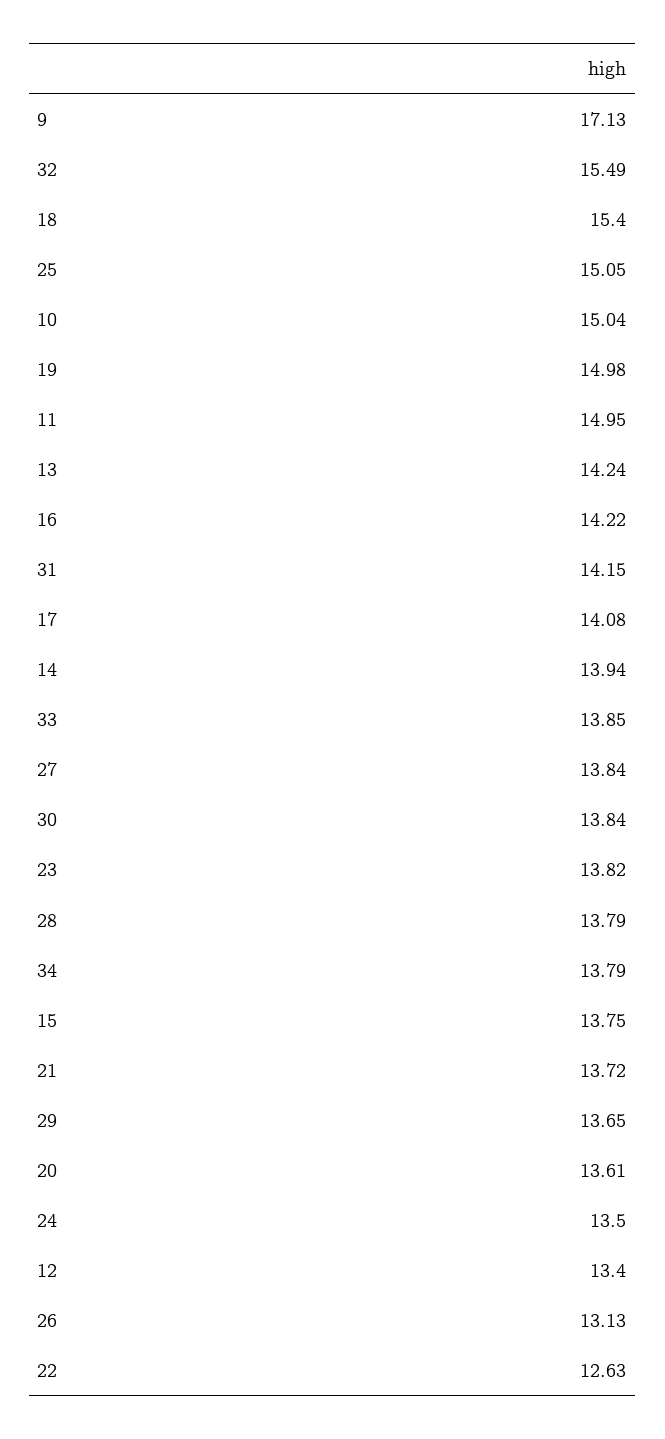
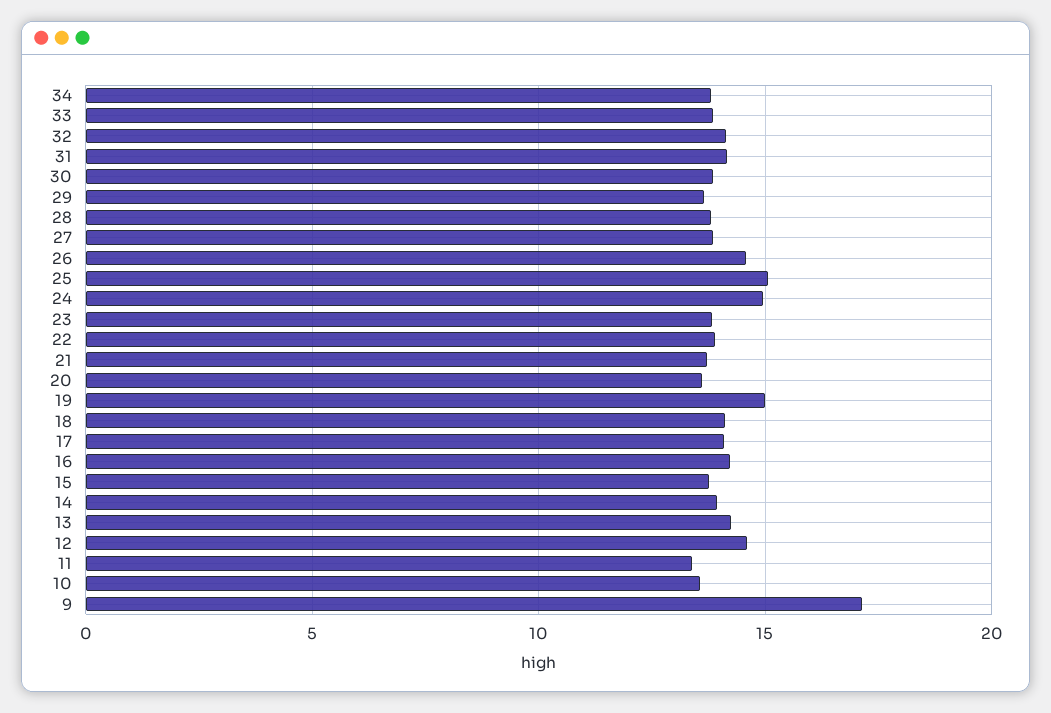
  {
    "9": 17.13,
-   "32": 15.49,
+   "32": 14,
-   "18": 15.4,
+   "18": 14,
    "25": 15.05,
-   "10": 15.04,
+   "10": 13.5,
    "19": 14.98,
-   "11": 14.95,
+   "11": 13.5,
    "13": 14.24,
    "16": 14.22,
    "31": 14.15,
    "17": 14.08,
    "14": 13.94,
    "33": 13.85,
    "27": 13.84,
    "30": 13.84,
    "23": 13.82,
    "28": 13.79,
    "34": 13.79,
    "15": 13.75,
    "21": 13.72,
    "29": 13.65,
    "20": 13.61,
-   "24": 13.5,
+   "24": 15,
-   "12": 13.4,
+   "12": 14.5,
-   "26": 13.13,
+   "26": 14.5,
-   "22": 12.63
+   "22": 14
  }

